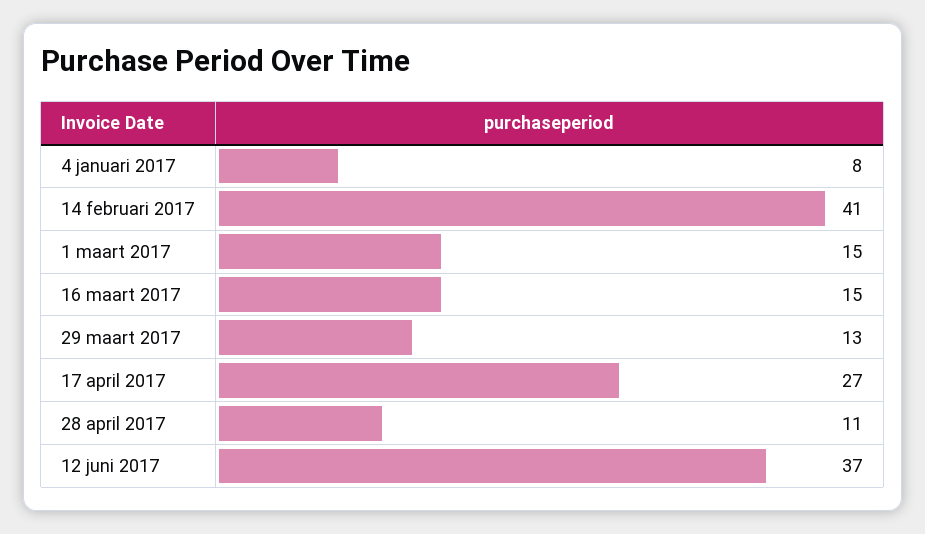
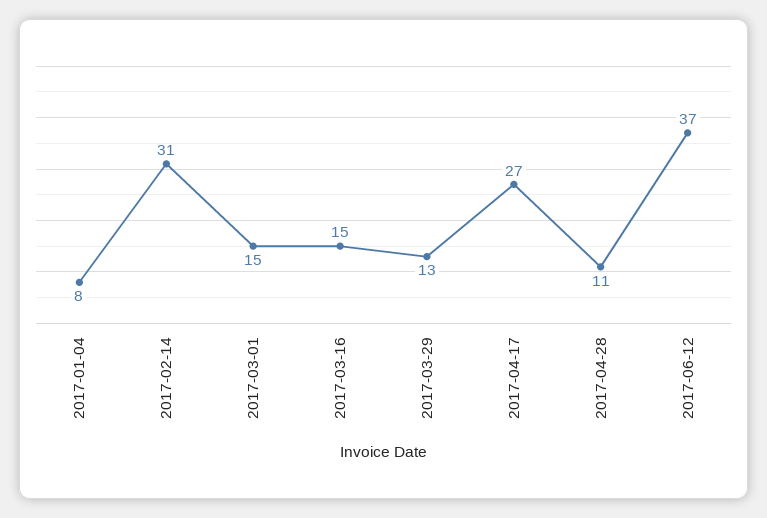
  {
    "4 januari 2017": 8,
-   "14 februari 2017": 41,
+   "14 februari 2017": 31,
    "1 maart 2017": 15,
    "16 maart 2017": 15,
    "29 maart 2017": 13,
    "17 april 2017": 27,
    "28 april 2017": 11,
    "12 juni 2017": 37
  }

